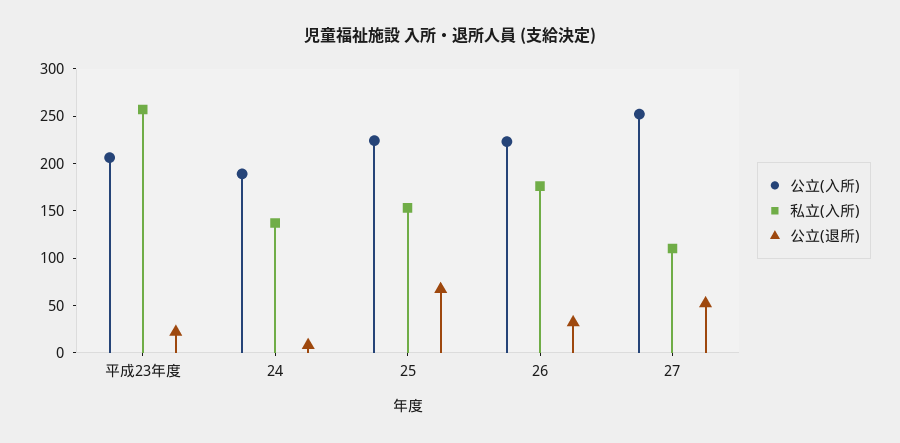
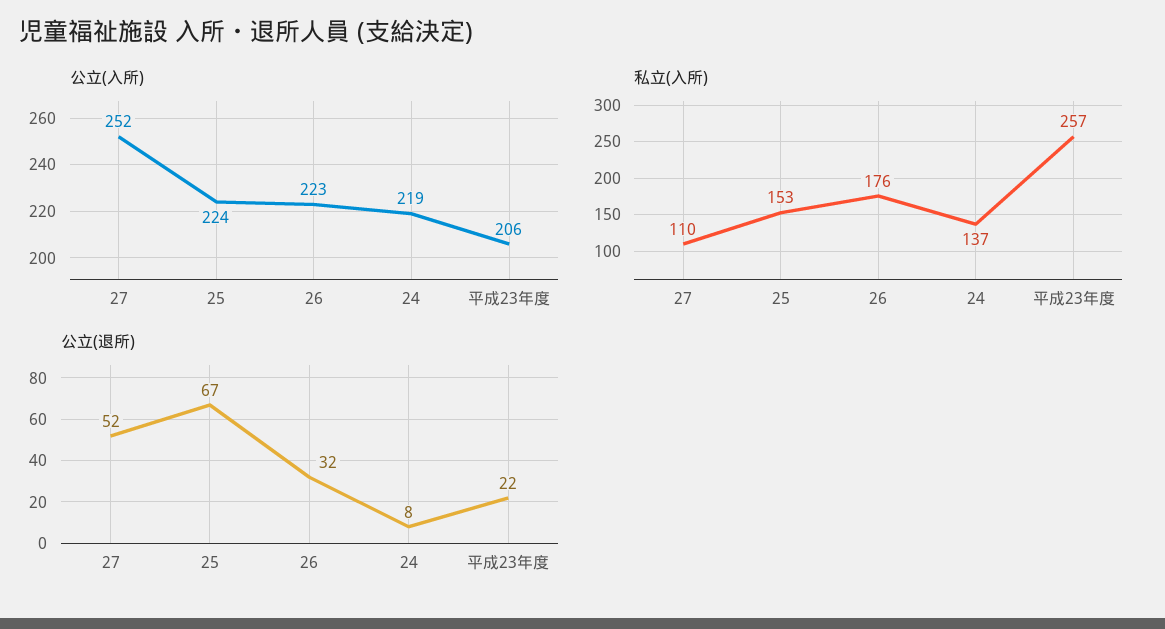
  {
    "公立(入所)": {
      "平成23年度": 206,
-     "24": 190,
+     "24": 219,
      "25": 224,
      "26": 223,
      "27": 252
    },
    "私立(入所)": {
      "平成23年度": 257,
      "24": 137,
      "25": 153,
      "26": 176,
      "27": 110
    },
    "公立(退所)": {
      "平成23年度": 22,
      "24": 8,
      "25": 67,
      "26": 32,
      "27": 52
    }
  }

